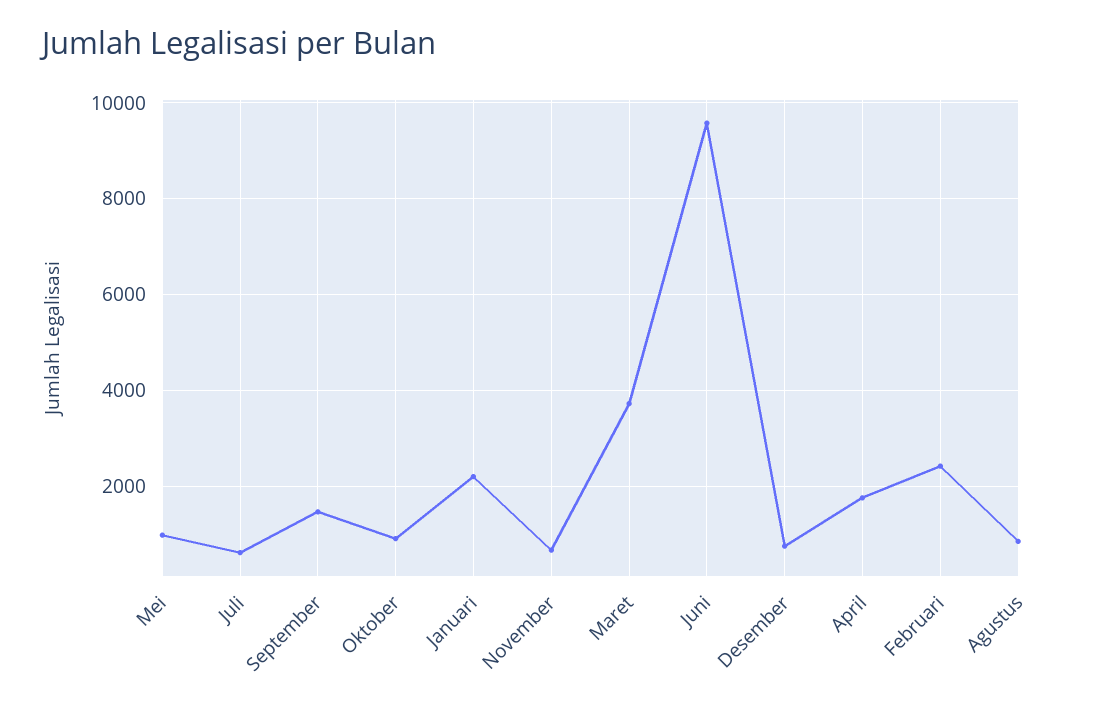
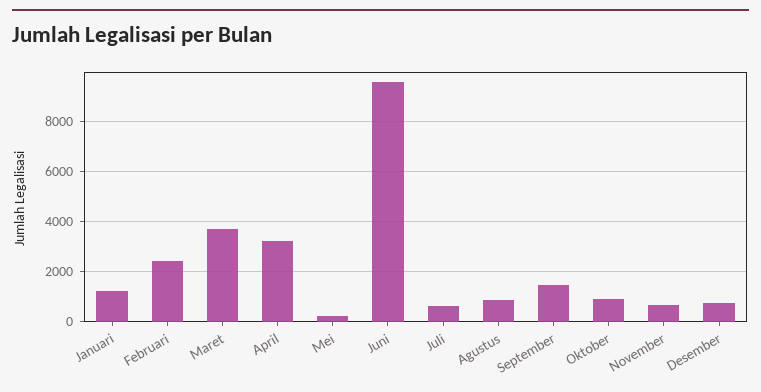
  {
-   "Mei": 1000,
+   "Mei": 250,
    "Juli": 600,
    "September": 1400,
    "Oktober": 1000,
-   "Januari": 2200,
+   "Januari": 1250,
    "November": 600,
    "Maret": 3800,
    "Juni": 9600,
    "Desember": 800,
-   "April": 1800,
+   "April": 3250,
    "Februari": 2400,
    "Agustus": 800
  }

